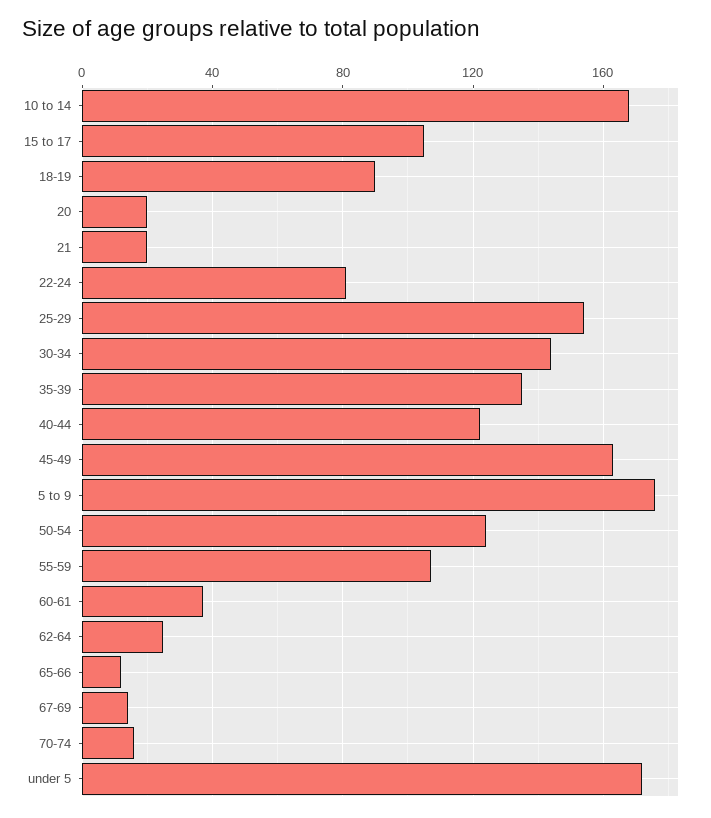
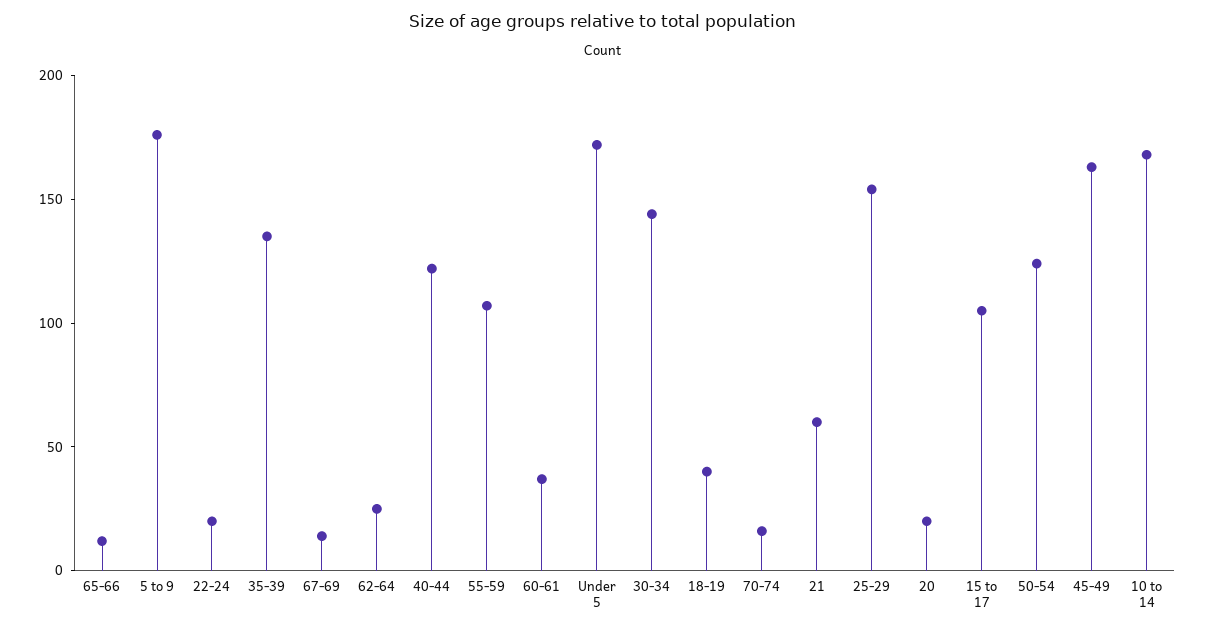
  {
    "10 to 14": 170,
    "15 to 17": 105,
-   "18-19": 90,
+   "18-19": 40,
    "20": 20,
-   "21": 20,
+   "21": 60,
-   "22-24": 80,
+   "22-24": 20,
    "25-29": 155,
    "30-34": 145,
    "35-39": 135,
    "40-44": 120,
    "45-49": 165,
    "5 to 9": 175,
    "50-54": 125,
    "55-59": 105,
    "60-61": 35,
    "62-64": 25,
    "65-66": 10,
    "67-69": 15,
    "70-74": 15,
    "under 5": 170
  }

